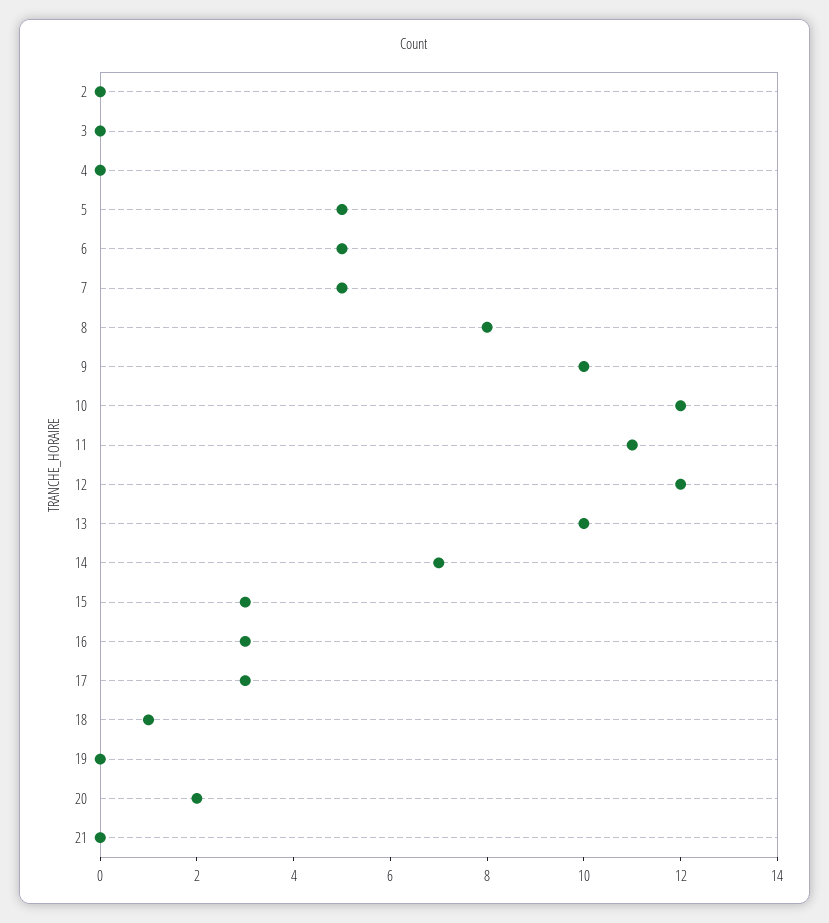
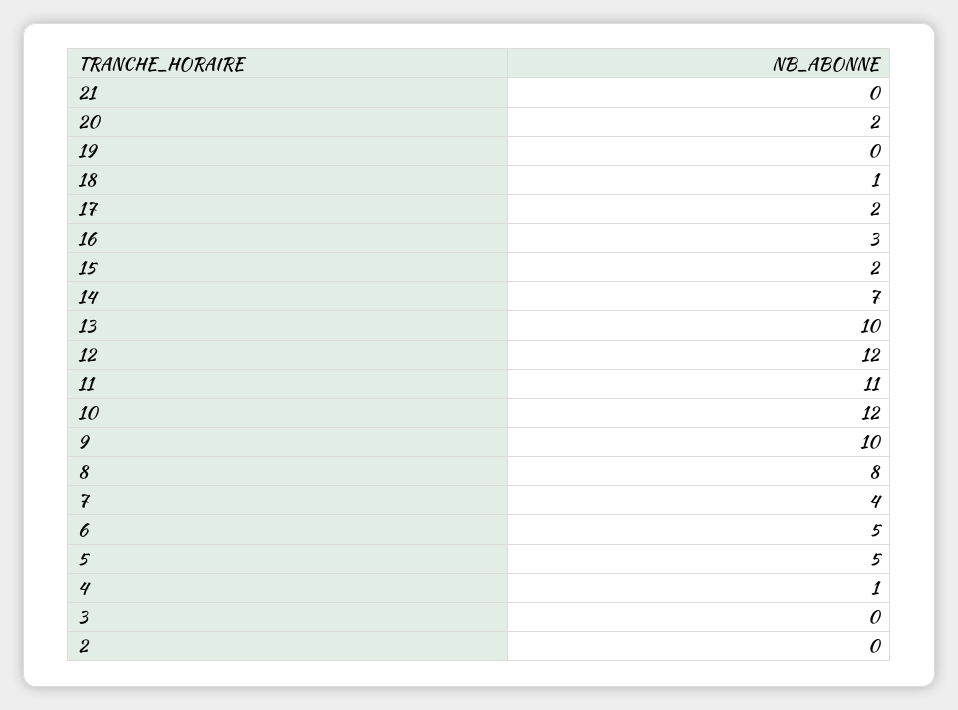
  {
    "2": 0,
    "3": 0,
-   "4": 0,
+   "4": 1,
    "5": 5,
    "6": 5,
-   "7": 5,
+   "7": 4,
    "8": 8,
    "9": 10,
    "10": 12,
    "11": 11,
    "12": 12,
    "13": 10,
    "14": 7,
-   "15": 3,
+   "15": 2,
    "16": 3,
-   "17": 3,
+   "17": 2,
    "18": 1,
    "19": 0,
    "20": 2,
    "21": 0
  }

